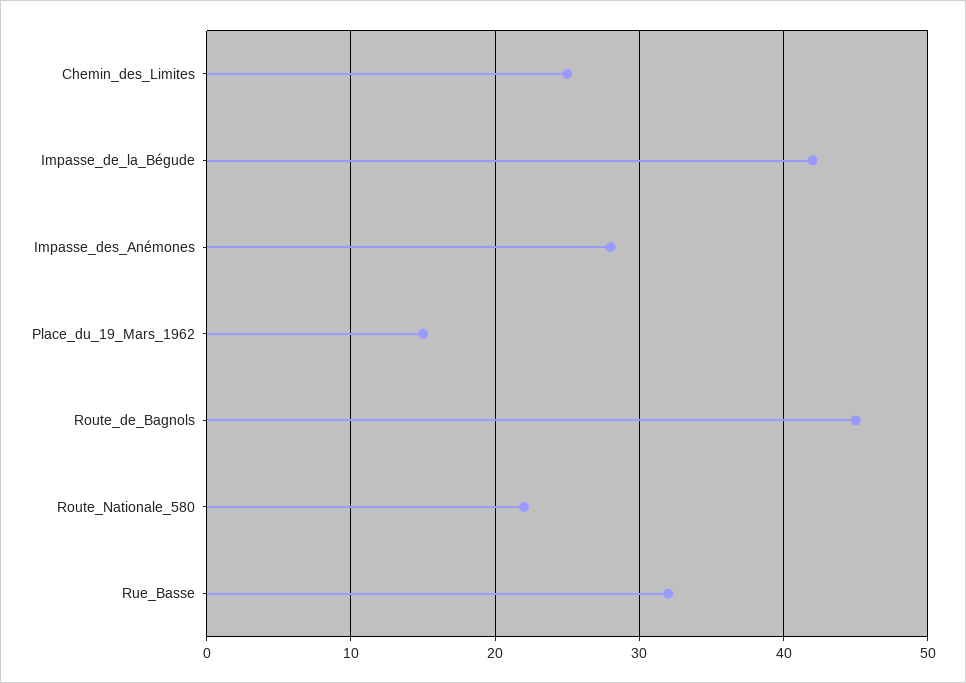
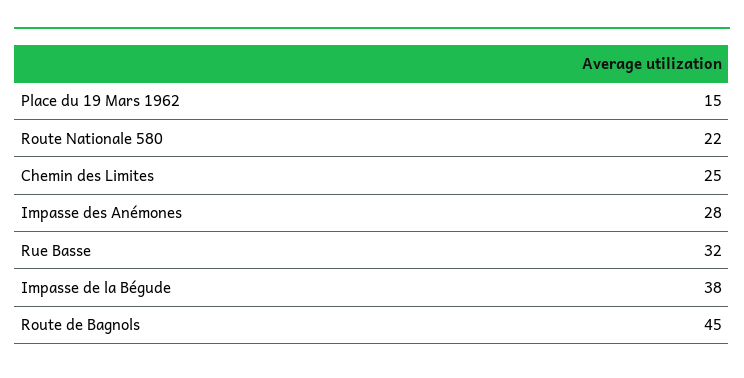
  {
    "Chemin_des_Limites": 25,
-   "Impasse_de_la_Bégude": 42,
+   "Impasse_de_la_Bégude": 38,
    "Impasse_des_Anémones": 28,
    "Place_du_19_Mars_1962": 15,
    "Route_de_Bagnols": 45,
    "Route_Nationale_580": 22,
    "Rue_Basse": 32
  }

